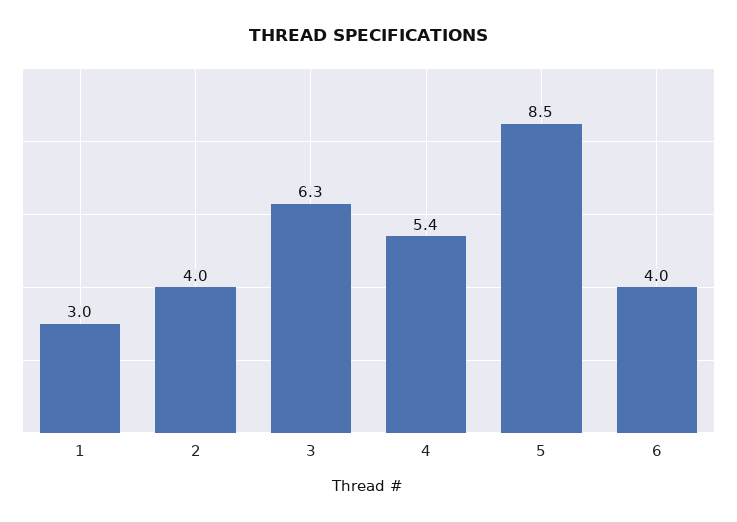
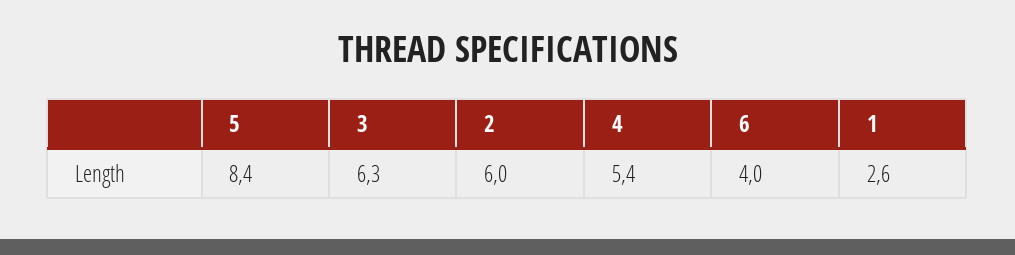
  {
-   "1": 3,
+   "1": 2.6,
-   "2": 4,
+   "2": 6,
    "3": 6.3,
    "4": 5.4,
-   "5": 8.5,
+   "5": 8.4,
    "6": 4
  }

